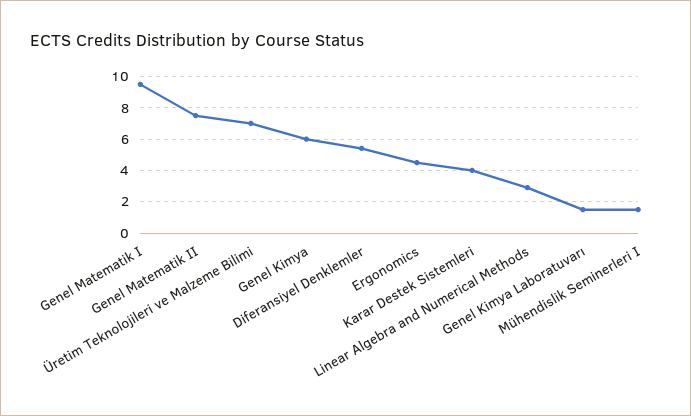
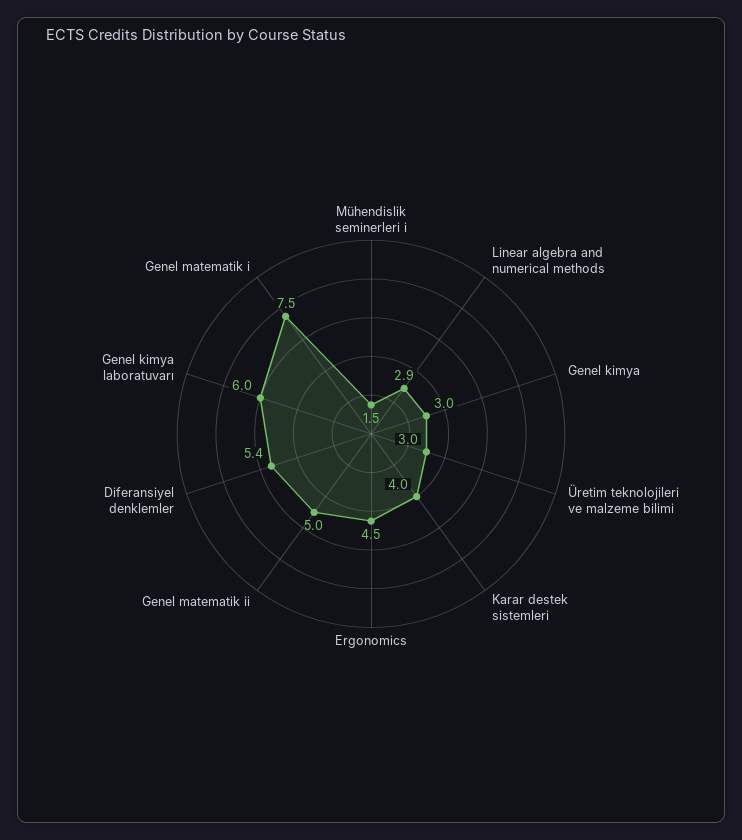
  {
-   "Genel Matematik I": 9.5,
+   "Genel Matematik I": 7.5,
-   "Genel Matematik II": 7.5,
+   "Genel Matematik II": 5,
-   "Üretim Teknolojileri ve Malzeme Bilimi": 7,
+   "Üretim Teknolojileri ve Malzeme Bilimi": 3,
-   "Genel Kimya": 6,
+   "Genel Kimya": 3,
    "Diferansiyel Denklemler": 5.4,
    "Ergonomics": 4.5,
    "Karar Destek Sistemleri": 4,
    "Linear Algebra and Numerical Methods": 2.9,
-   "Genel Kimya Laboratuvarı": 1.5,
+   "Genel Kimya Laboratuvarı": 6,
    "Mühendislik Seminerleri I": 1.5
  }

